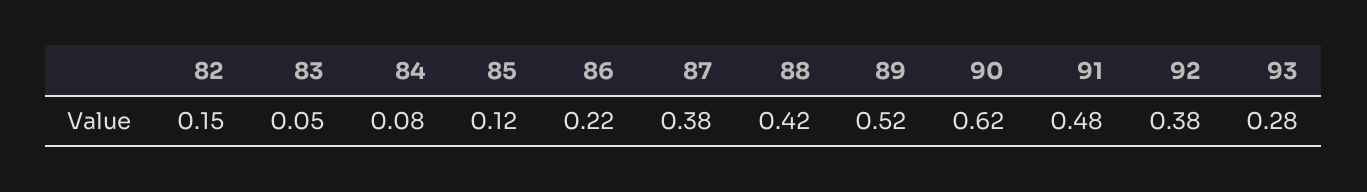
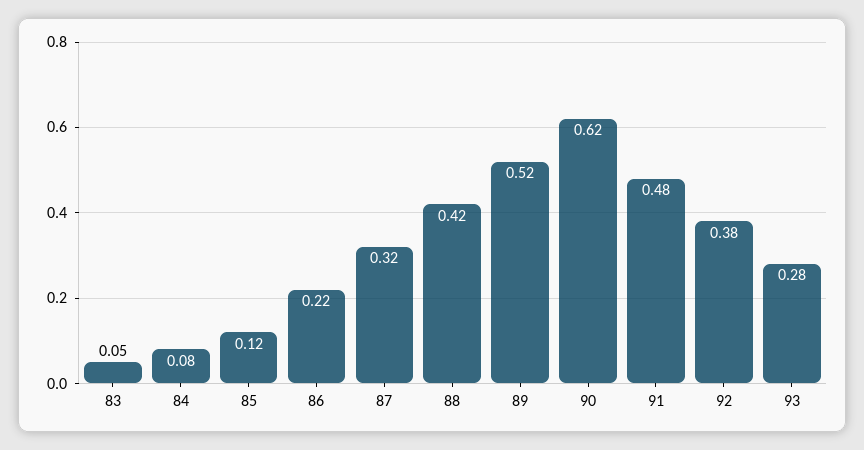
  {
-   "82": 0.15,
    "83": 0.05,
    "84": 0.08,
    "85": 0.12,
    "86": 0.22,
-   "87": 0.38,
+   "87": 0.32,
    "88": 0.42,
    "89": 0.52,
    "90": 0.62,
    "91": 0.48,
    "92": 0.38,
    "93": 0.28
  }

